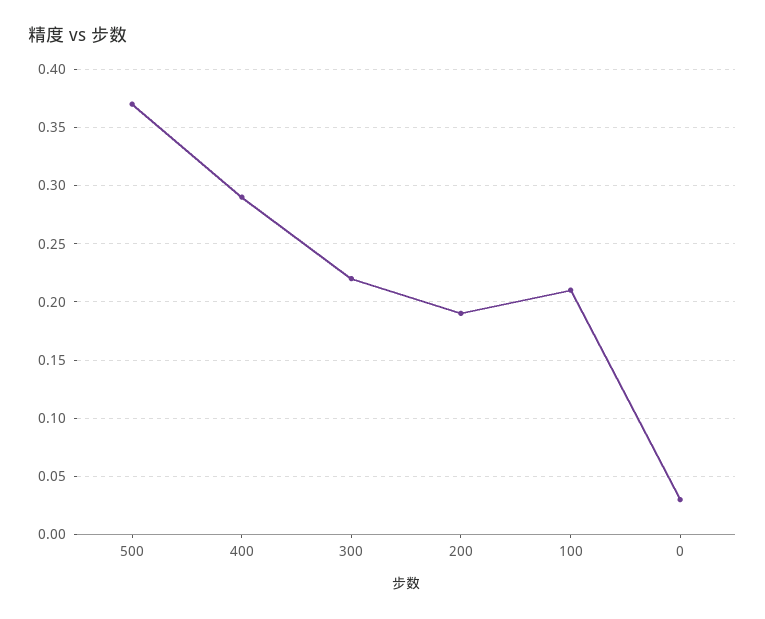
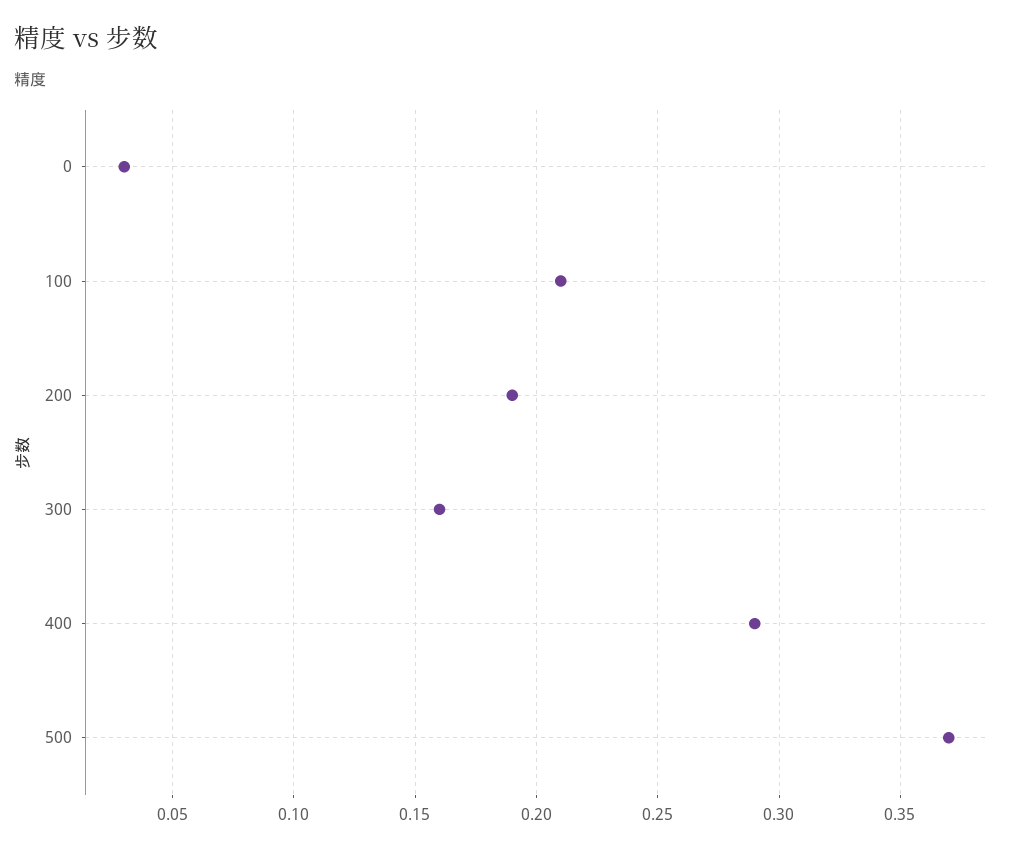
  {
    "500": 0.37,
    "400": 0.29,
-   "300": 0.22,
+   "300": 0.16,
    "200": 0.19,
    "100": 0.21,
    "0": 0.03
  }

